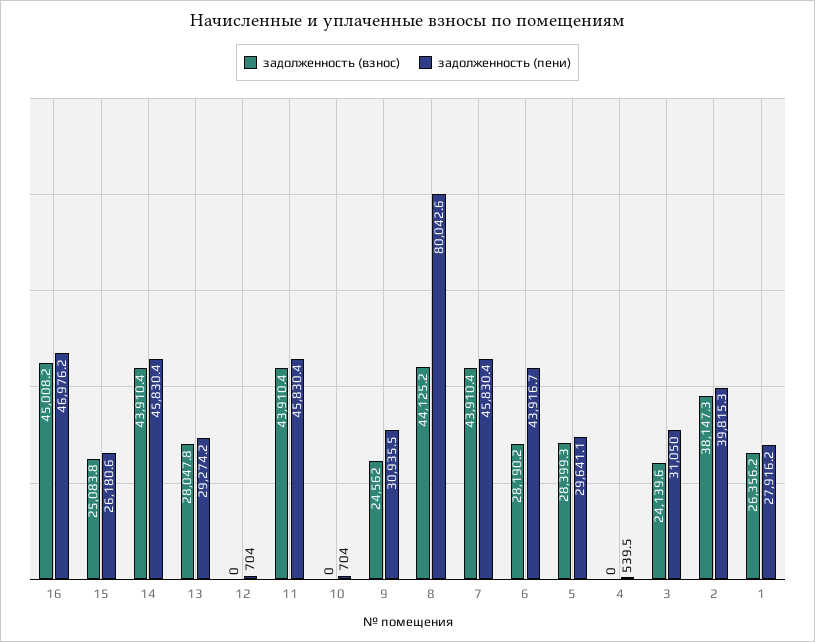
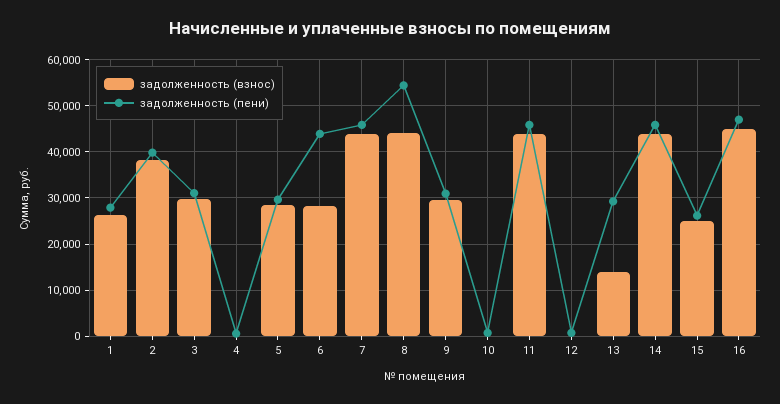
  {
    "задолженность (взнос)": {
      "16": 45008.2,
      "15": 25083.8,
      "14": 43910.4,
-     "13": 28047.8,
+     "13": 14000,
      "12": 0,
      "11": 43910.4,
      "10": 0,
-     "9": 24562,
+     "9": 30000,
      "8": 44125.2,
      "7": 43910.4,
      "6": 28190.2,
      "5": 28399.3,
      "4": 0,
-     "3": 24139.6,
+     "3": 30000,
      "2": 38147.3,
      "1": 26356.2
    },
    "задолженность (пени)": {
      "16": 46976.2,
      "15": 26180.6,
      "14": 45830.4,
      "13": 29274.2,
      "12": 704,
      "11": 45830.4,
      "10": 704,
      "9": 30935.5,
-     "8": 80042.6,
+     "8": 54000,
      "7": 45830.4,
      "6": 43916.7,
      "5": 29641.1,
      "4": 539.5,
      "3": 31050,
      "2": 39815.3,
      "1": 27916.2
    }
  }

